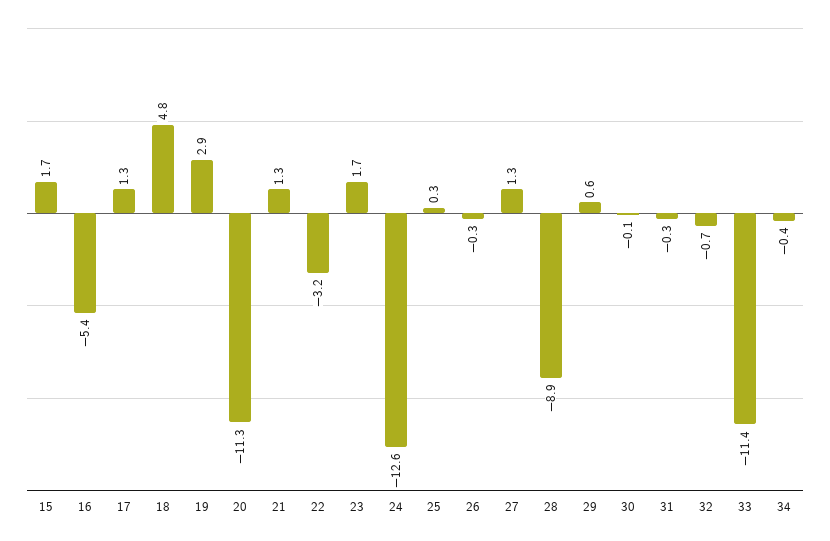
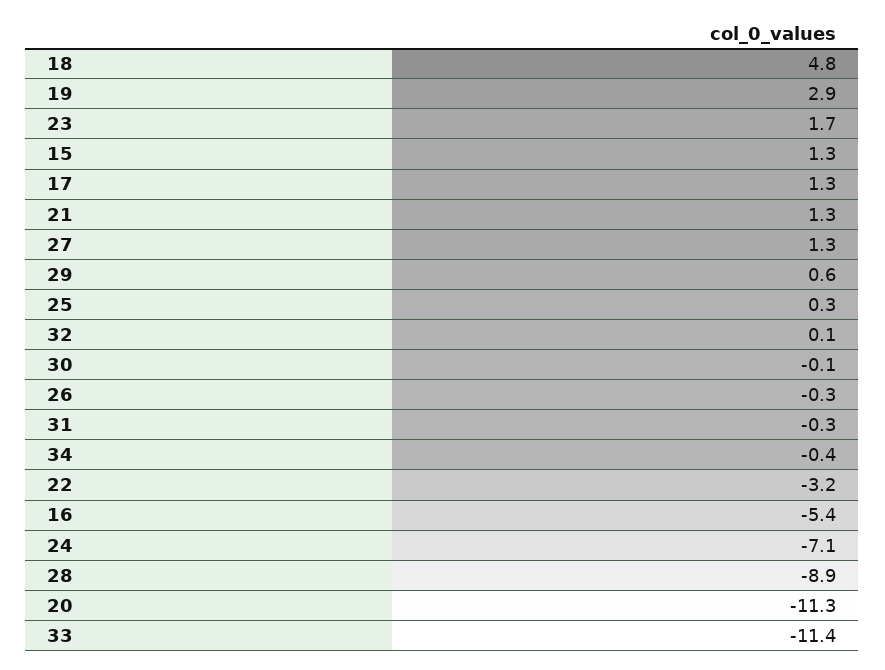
  {
-   "15": 1.7,
+   "15": 1.3,
    "16": -5.4,
    "17": 1.3,
    "18": 4.8,
    "19": 2.9,
    "20": -11.3,
    "21": 1.3,
    "22": -3.2,
    "23": 1.7,
-   "24": -12.6,
+   "24": -7.1,
    "25": 0.3,
    "26": -0.3,
    "27": 1.3,
    "28": -8.9,
    "29": 0.6,
    "30": -0.1,
    "31": -0.3,
-   "32": -0.7,
+   "32": 0.1,
    "33": -11.4,
    "34": -0.4
  }

